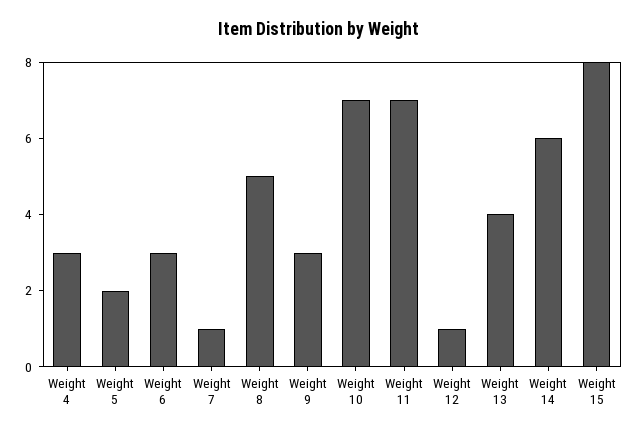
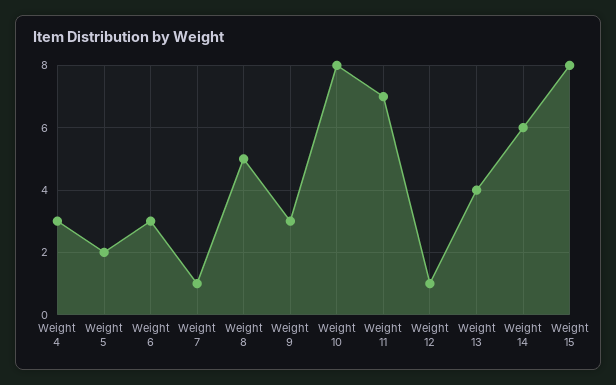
  {
    "Weight 4": 3,
    "Weight 5": 2,
    "Weight 6": 3,
    "Weight 7": 1,
    "Weight 8": 5,
    "Weight 9": 3,
-   "Weight 10": 7,
+   "Weight 10": 8,
    "Weight 11": 7,
    "Weight 12": 1,
    "Weight 13": 4,
    "Weight 14": 6,
    "Weight 15": 8
  }

